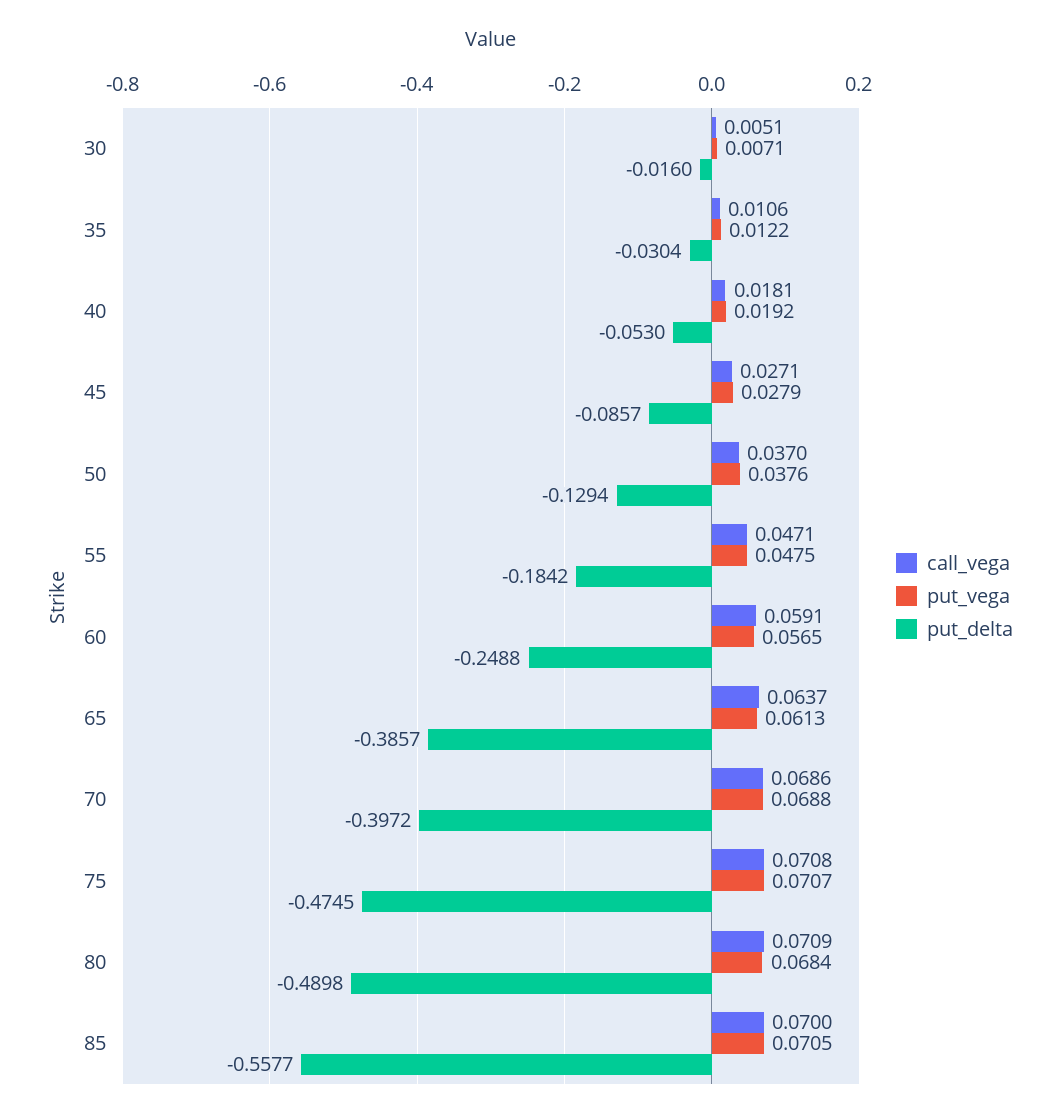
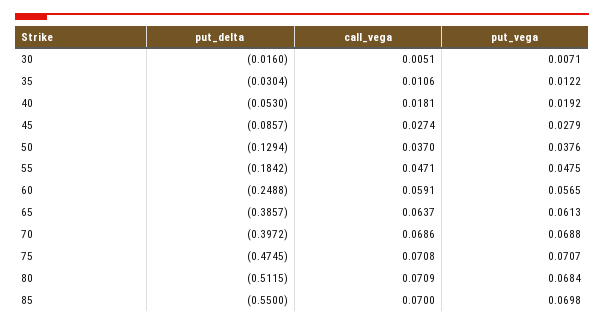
  {
    "call_vega": {
      "30": 0.0051,
      "35": 0.0106,
      "40": 0.0181,
-     "45": 0.0271,
+     "45": 0.0274,
      "50": 0.037,
      "55": 0.0471,
      "60": 0.0591,
      "65": 0.0637,
      "70": 0.0686,
      "75": 0.0708,
      "80": 0.0709,
      "85": 0.07
    },
    "put_vega": {
      "30": 0.0071,
      "35": 0.0122,
      "40": 0.0192,
      "45": 0.0279,
      "50": 0.0376,
      "55": 0.0475,
      "60": 0.0565,
      "65": 0.0613,
      "70": 0.0688,
      "75": 0.0707,
      "80": 0.0684,
-     "85": 0.0705
+     "85": 0.0698
    },
    "put_delta": {
      "30": -0.016,
      "35": -0.0304,
      "40": -0.053,
      "45": -0.0857,
      "50": -0.1294,
      "55": -0.1842,
      "60": -0.2488,
      "65": -0.3857,
      "70": -0.3972,
      "75": -0.4745,
-     "80": -0.4898,
+     "80": -0.5115,
-     "85": -0.5577
+     "85": -0.55
    }
  }

